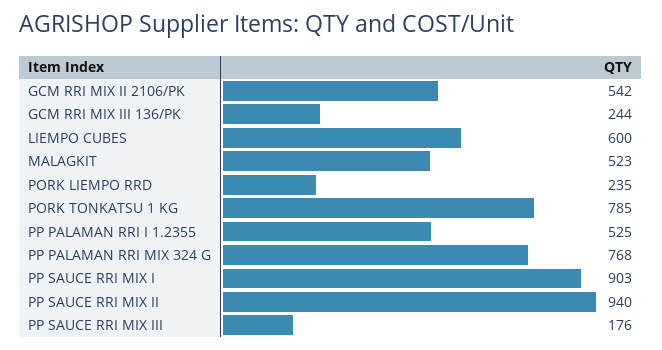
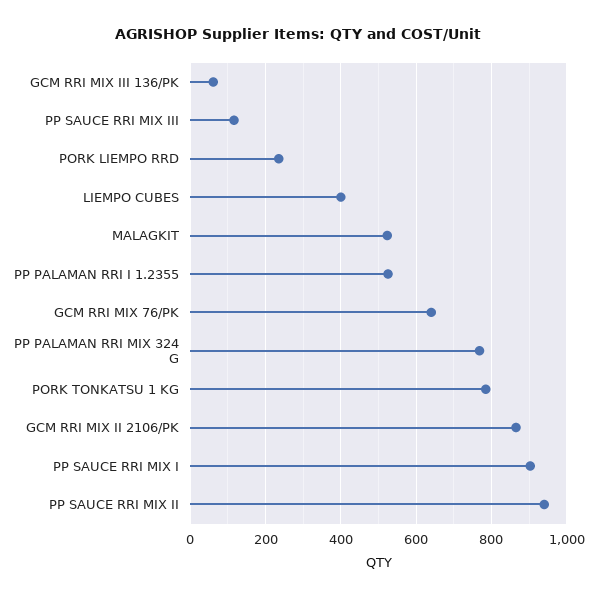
  {
-   "GCM RRI MIX II 2106/PK": 542,
+   "GCM RRI MIX II 2106/PK": 860,
-   "GCM RRI MIX III 136/PK": 244,
+   "GCM RRI MIX III 136/PK": 60,
-   "LIEMPO CUBES": 600,
+   "LIEMPO CUBES": 400,
    "MALAGKIT": 523,
    "PORK LIEMPO RRD": 235,
    "PORK TONKATSU 1 KG": 785,
    "PP PALAMAN RRI I 1.2355": 525,
    "PP PALAMAN RRI MIX 324 G": 768,
    "PP SAUCE RRI MIX I": 903,
    "PP SAUCE RRI MIX II": 940,
-   "PP SAUCE RRI MIX III": 176
+   "PP SAUCE RRI MIX III": 120,
+   "GCM RRI MIX 76/PK": 640
  }

